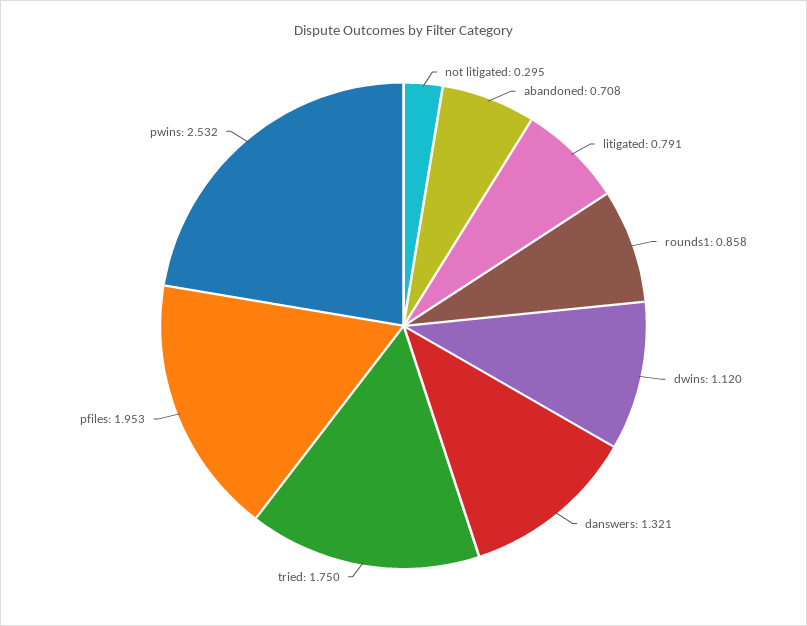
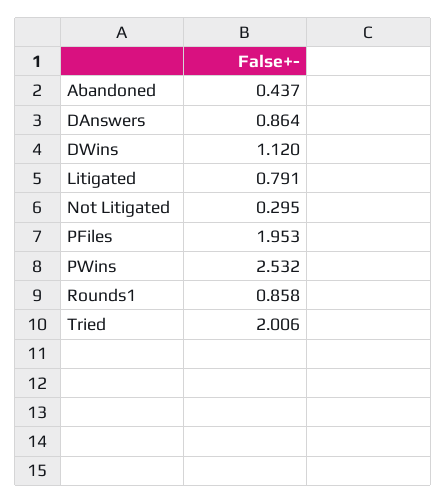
  {
    "not litigated": 0.295,
-   "abandoned": 0.708,
+   "abandoned": 0.437,
    "litigated": 0.791,
    "rounds1": 0.858,
    "dwins": 1.12,
-   "danswers": 1.321,
+   "danswers": 0.864,
-   "tried": 1.75,
+   "tried": 2.006,
    "pfiles": 1.953,
    "pwins": 2.532
  }

